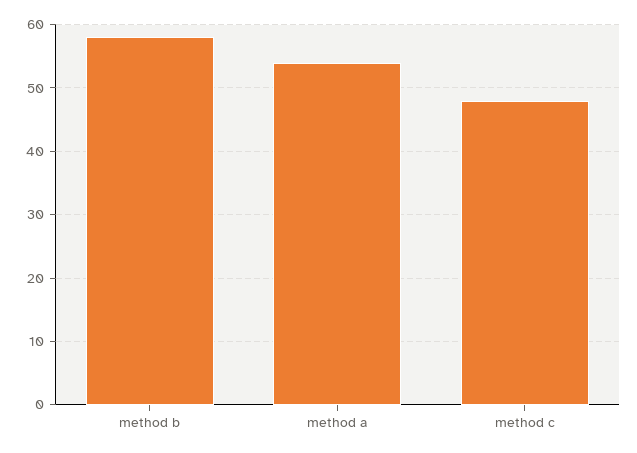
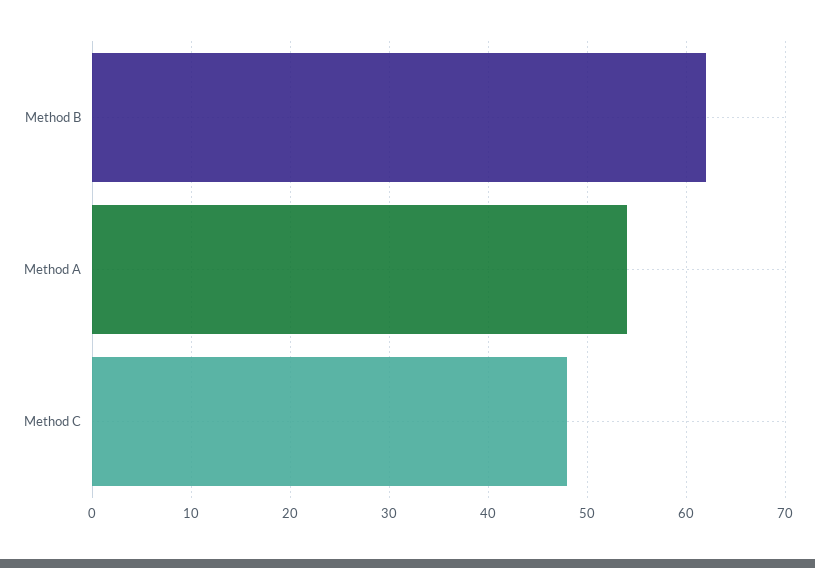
  {
-   "method b": 58,
+   "method b": 62,
    "method a": 54,
    "method c": 48
  }

